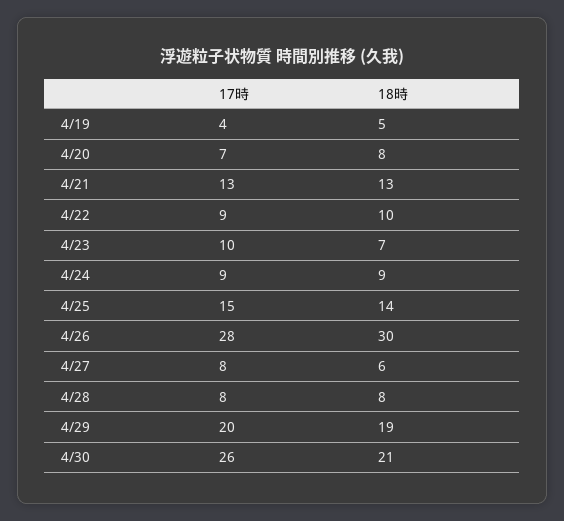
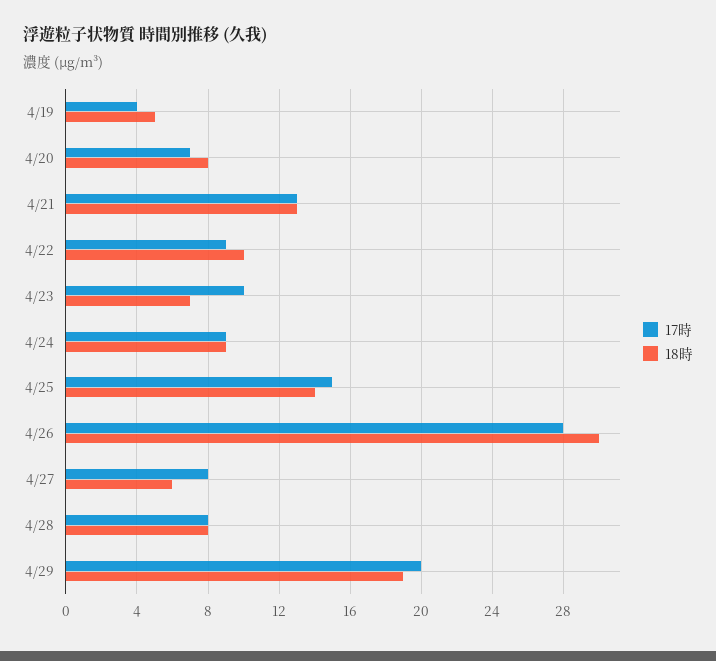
  {
    "17時": {
      "4/19": 4,
      "4/20": 7,
      "4/21": 13,
      "4/22": 9,
      "4/23": 10,
      "4/24": 9,
      "4/25": 15,
      "4/26": 28,
      "4/27": 8,
      "4/28": 8,
-     "4/29": 20,
+     "4/29": 20
-     "4/30": 26
    },
    "18時": {
      "4/19": 5,
      "4/20": 8,
      "4/21": 13,
      "4/22": 10,
      "4/23": 7,
      "4/24": 9,
      "4/25": 14,
      "4/26": 30,
      "4/27": 6,
      "4/28": 8,
-     "4/29": 19,
+     "4/29": 19
-     "4/30": 21
    }
  }

